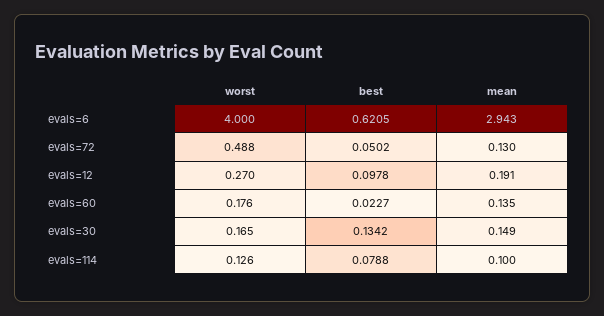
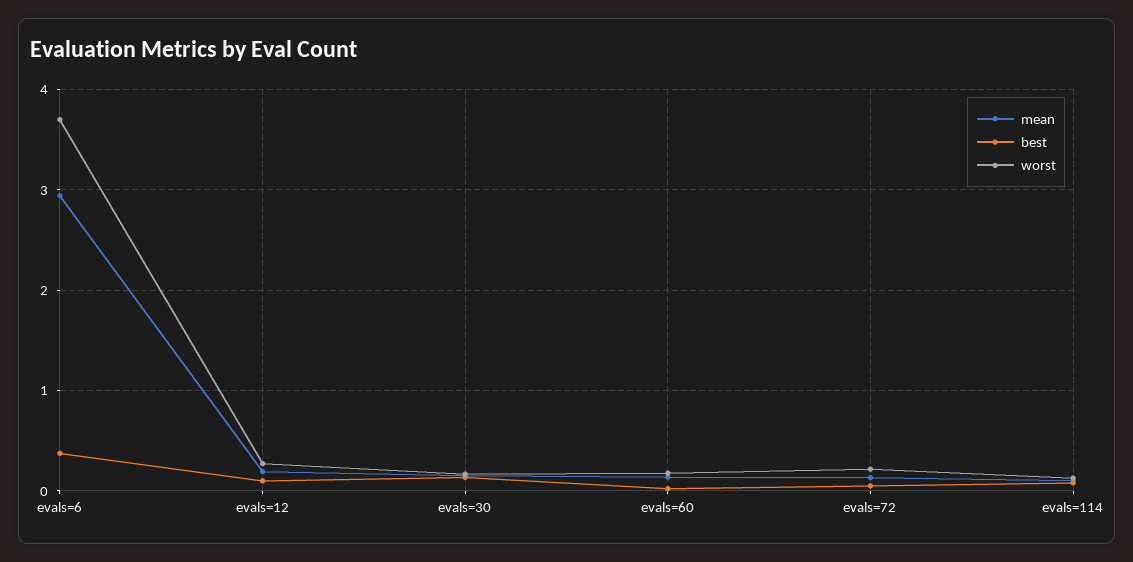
  {
    "worst": {
-     "evals=6": 4,
+     "evals=6": 3.7,
-     "evals=72": 0.488,
+     "evals=72": 0.2,
      "evals=12": 0.27,
      "evals=60": 0.176,
      "evals=30": 0.165,
      "evals=114": 0.126
    },
    "best": {
-     "evals=6": 0.6205,
+     "evals=6": 0.4,
      "evals=72": 0.0502,
      "evals=12": 0.0978,
      "evals=60": 0.0227,
      "evals=30": 0.1342,
      "evals=114": 0.0788
    },
    "mean": {
      "evals=6": 2.943,
      "evals=72": 0.13,
      "evals=12": 0.191,
      "evals=60": 0.135,
      "evals=30": 0.149,
      "evals=114": 0.1
    }
  }

